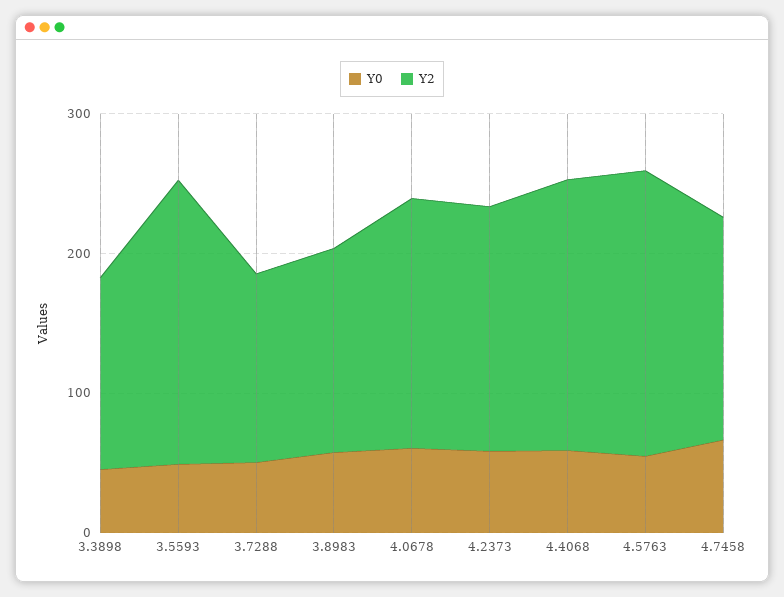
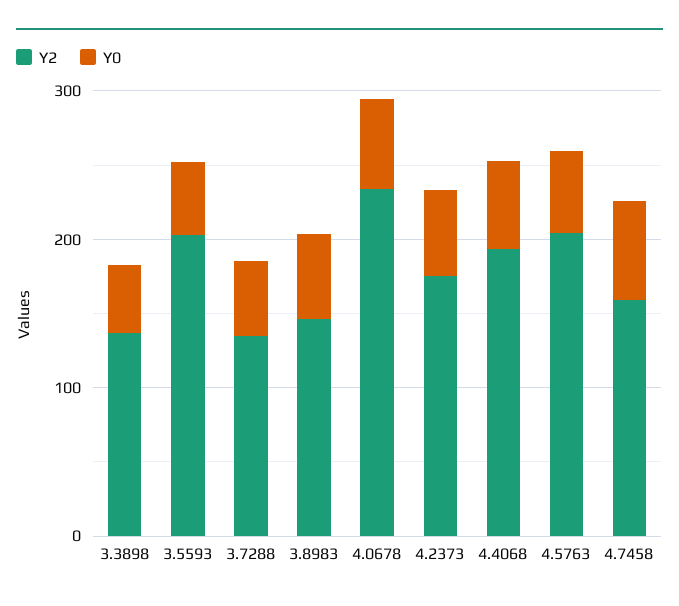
  {
    "Y0": {
      "3.3898": 40,
      "3.5593": 40,
      "3.7288": 60,
      "3.8983": 60,
      "4.0678": 60,
      "4.2373": 60,
      "4.4068": 60,
      "4.5763": 60,
      "4.7458": 60
    },
    "Y2": {
      "3.3898": 140,
      "3.5593": 200,
      "3.7288": 140,
      "3.8983": 140,
-     "4.0678": 180,
+     "4.0678": 240,
      "4.2373": 180,
      "4.4068": 200,
      "4.5763": 200,
      "4.7458": 160
    }
  }

